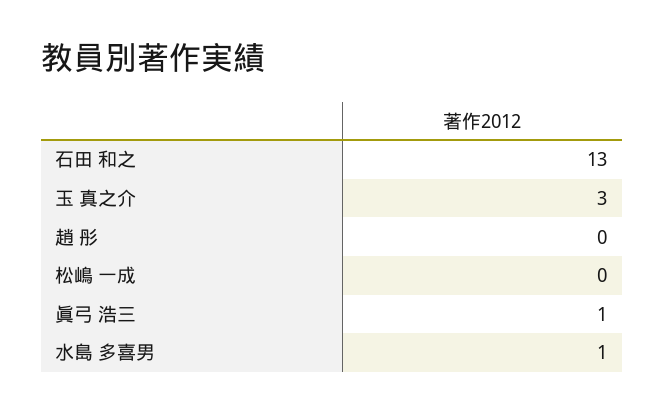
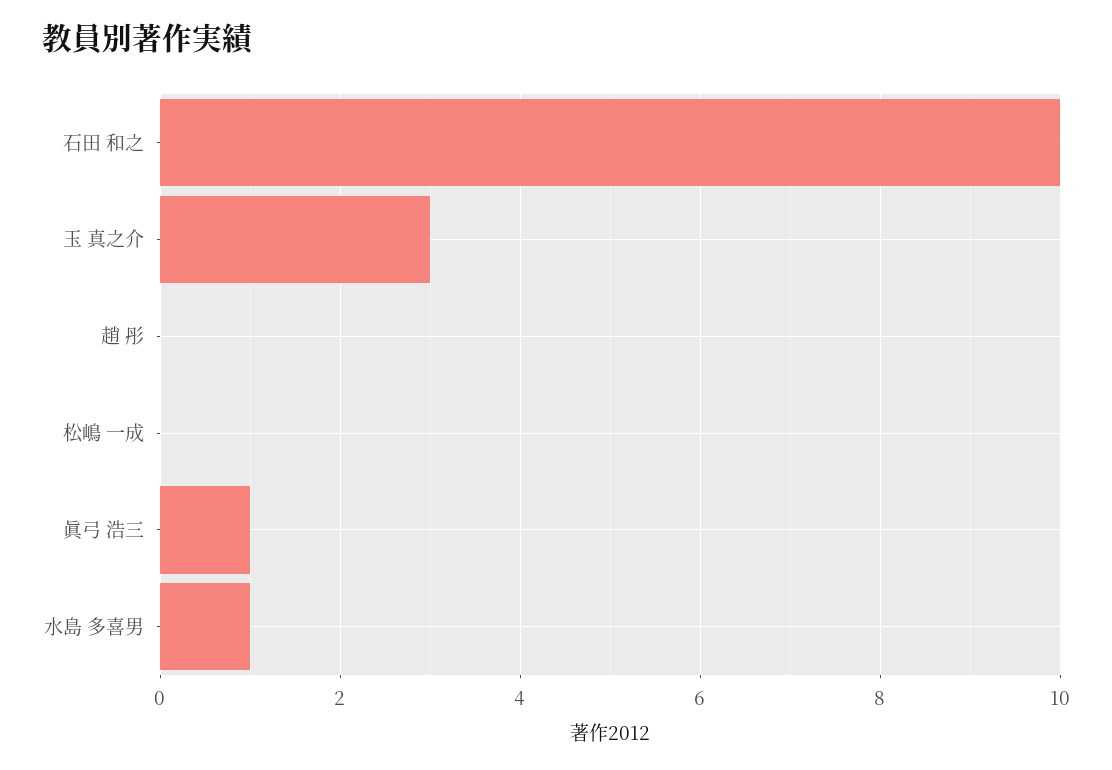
  {
-   "石田 和之": 13,
+   "石田 和之": 10,
    "玉 真之介": 3,
    "趙 彤": 0,
    "松嶋 一成": 0,
    "眞弓 浩三": 1,
    "水島 多喜男": 1
  }

